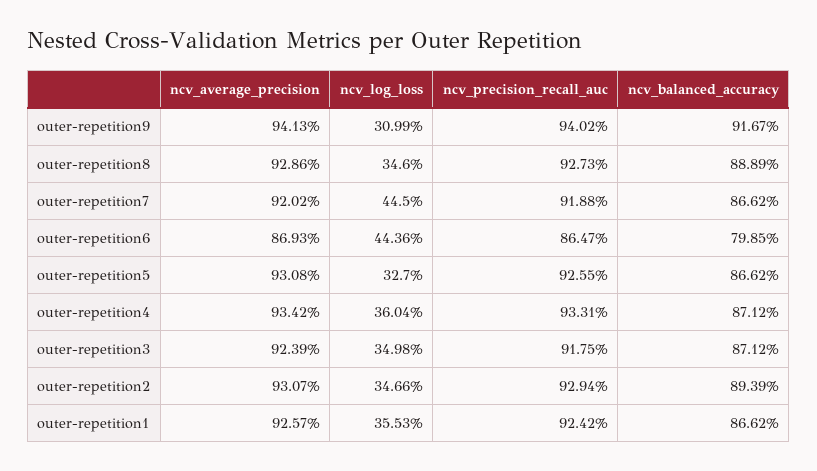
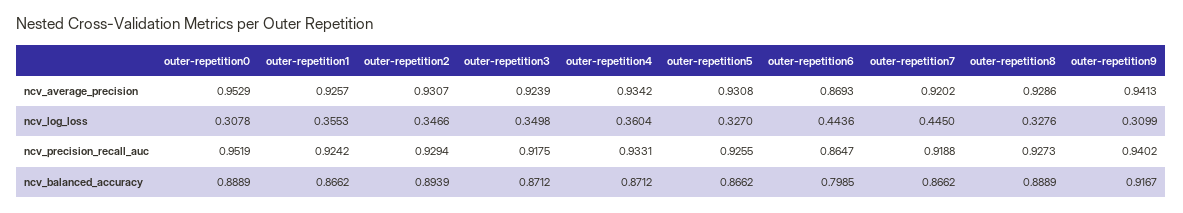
  {
    "ncv_average_precision": {
      "outer-repetition9": 0.9413,
      "outer-repetition8": 0.9286,
      "outer-repetition7": 0.9202,
      "outer-repetition6": 0.8693,
      "outer-repetition5": 0.9308,
      "outer-repetition4": 0.9342,
      "outer-repetition3": 0.9239,
      "outer-repetition2": 0.9307,
-     "outer-repetition1": 0.9257
+     "outer-repetition1": 0.9257,
+     "outer-repetition0": 0.9529
    },
    "ncv_log_loss": {
      "outer-repetition9": 0.3099,
-     "outer-repetition8": 0.346,
+     "outer-repetition8": 0.3276,
      "outer-repetition7": 0.445,
      "outer-repetition6": 0.4436,
      "outer-repetition5": 0.327,
      "outer-repetition4": 0.3604,
      "outer-repetition3": 0.3498,
      "outer-repetition2": 0.3466,
-     "outer-repetition1": 0.3553
+     "outer-repetition1": 0.3553,
+     "outer-repetition0": 0.3078
    },
    "ncv_precision_recall_auc": {
      "outer-repetition9": 0.9402,
      "outer-repetition8": 0.9273,
      "outer-repetition7": 0.9188,
      "outer-repetition6": 0.8647,
      "outer-repetition5": 0.9255,
      "outer-repetition4": 0.9331,
      "outer-repetition3": 0.9175,
      "outer-repetition2": 0.9294,
-     "outer-repetition1": 0.9242
+     "outer-repetition1": 0.9242,
+     "outer-repetition0": 0.9519
    },
    "ncv_balanced_accuracy": {
      "outer-repetition9": 0.9167,
      "outer-repetition8": 0.8889,
      "outer-repetition7": 0.8662,
      "outer-repetition6": 0.7985,
      "outer-repetition5": 0.8662,
      "outer-repetition4": 0.8712,
      "outer-repetition3": 0.8712,
      "outer-repetition2": 0.8939,
-     "outer-repetition1": 0.8662
+     "outer-repetition1": 0.8662,
+     "outer-repetition0": 0.8889
    }
  }

